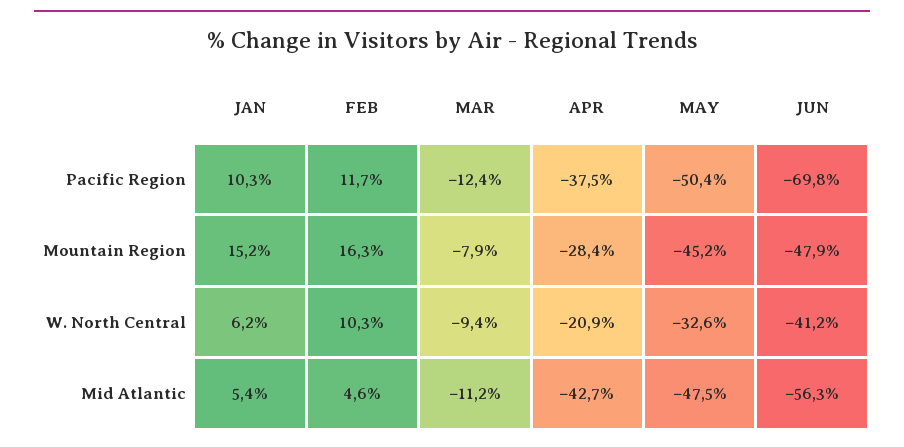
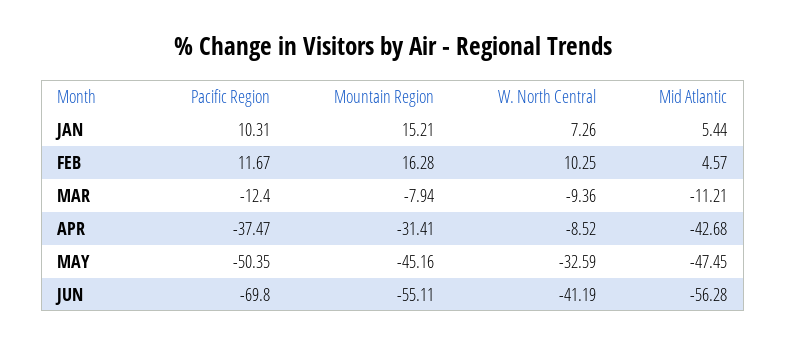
  {
    "JAN": {
      "Pacific Region": 10.31,
      "Mountain Region": 15.21,
-     "W. North Central": 6.2,
+     "W. North Central": 7.26,
      "Mid Atlantic": 5.44
    },
    "FEB": {
      "Pacific Region": 11.67,
      "Mountain Region": 16.28,
      "W. North Central": 10.25,
      "Mid Atlantic": 4.57
    },
    "MAR": {
      "Pacific Region": -12.4,
      "Mountain Region": -7.94,
      "W. North Central": -9.36,
      "Mid Atlantic": -11.21
    },
    "APR": {
      "Pacific Region": -37.47,
-     "Mountain Region": -28.4,
+     "Mountain Region": -31.41,
-     "W. North Central": -20.9,
+     "W. North Central": -8.52,
      "Mid Atlantic": -42.68
    },
    "MAY": {
      "Pacific Region": -50.35,
      "Mountain Region": -45.16,
      "W. North Central": -32.59,
      "Mid Atlantic": -47.45
    },
    "JUN": {
      "Pacific Region": -69.8,
-     "Mountain Region": -47.9,
+     "Mountain Region": -55.11,
      "W. North Central": -41.19,
      "Mid Atlantic": -56.28
    }
  }

